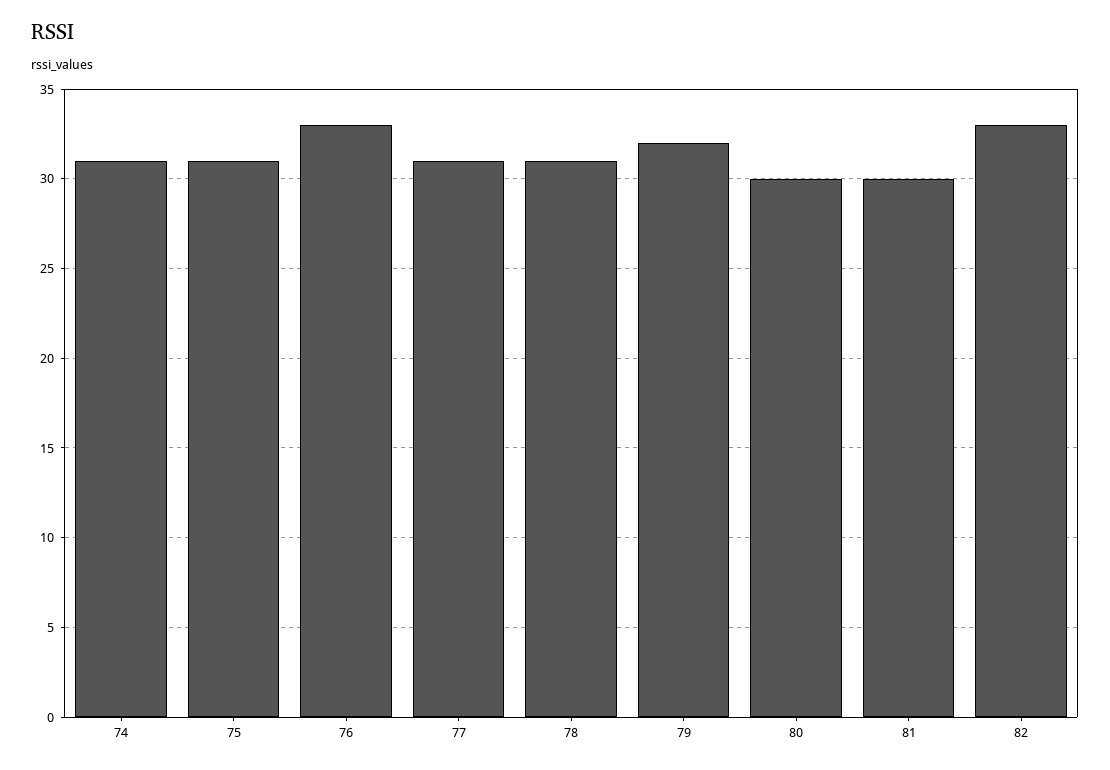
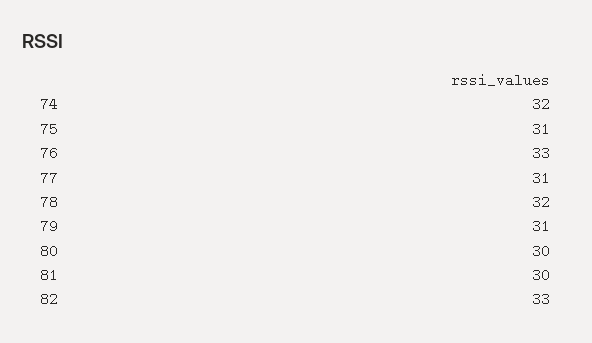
  {
-   "74": 31,
+   "74": 32,
    "75": 31,
    "76": 33,
    "77": 31,
-   "78": 31,
+   "78": 32,
-   "79": 32,
+   "79": 31,
    "80": 30,
    "81": 30,
    "82": 33
  }

